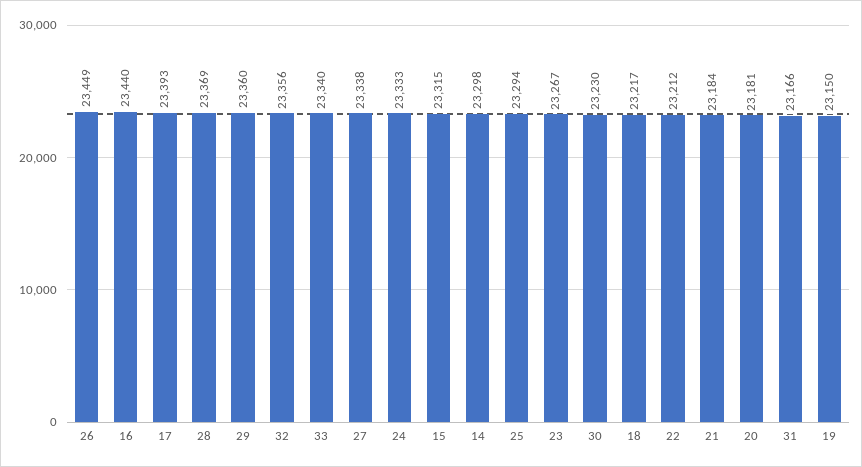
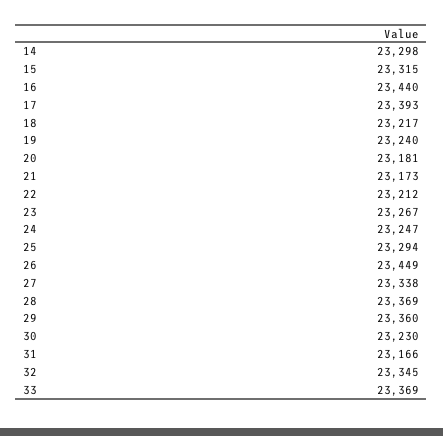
  {
    "26": 23449,
    "16": 23440,
    "17": 23393,
    "28": 23369,
    "29": 23360,
-   "32": 23356,
+   "32": 23345,
-   "33": 23340,
+   "33": 23369,
    "27": 23338,
-   "24": 23333,
+   "24": 23247,
    "15": 23315,
    "14": 23298,
    "25": 23294,
    "23": 23267,
    "30": 23230,
    "18": 23217,
    "22": 23212,
-   "21": 23184,
+   "21": 23173,
    "20": 23181,
    "31": 23166,
-   "19": 23150
+   "19": 23240
  }

